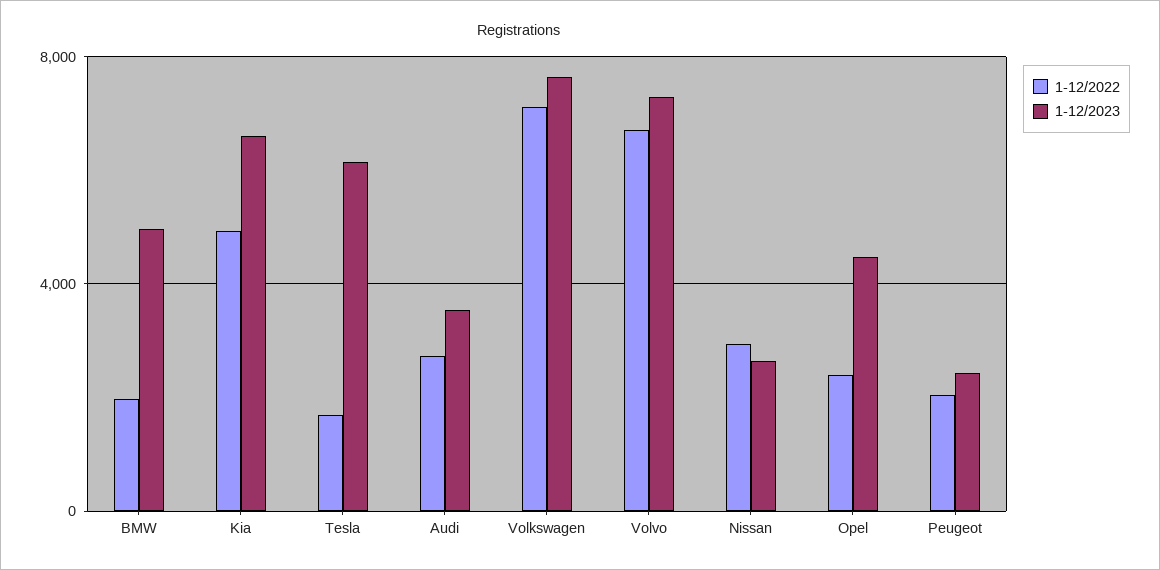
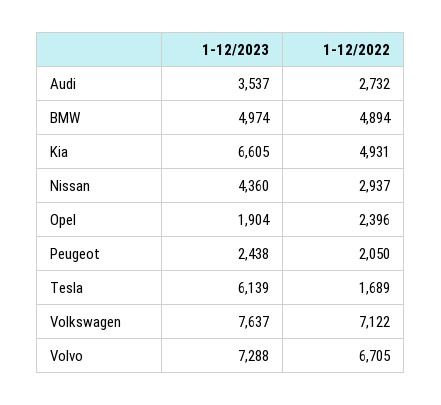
  {
    "1-12/2022": {
-     "BMW": 2000,
+     "BMW": 4894,
      "Kia": 4931,
      "Tesla": 1689,
      "Audi": 2732,
      "Volkswagen": 7122,
      "Volvo": 6705,
      "Nissan": 2937,
      "Opel": 2396,
      "Peugeot": 2050
    },
    "1-12/2023": {
      "BMW": 4974,
      "Kia": 6605,
      "Tesla": 6139,
      "Audi": 3537,
      "Volkswagen": 7637,
      "Volvo": 7288,
-     "Nissan": 2500,
+     "Nissan": 4360,
-     "Opel": 4500,
+     "Opel": 1904,
      "Peugeot": 2438
    }
  }

